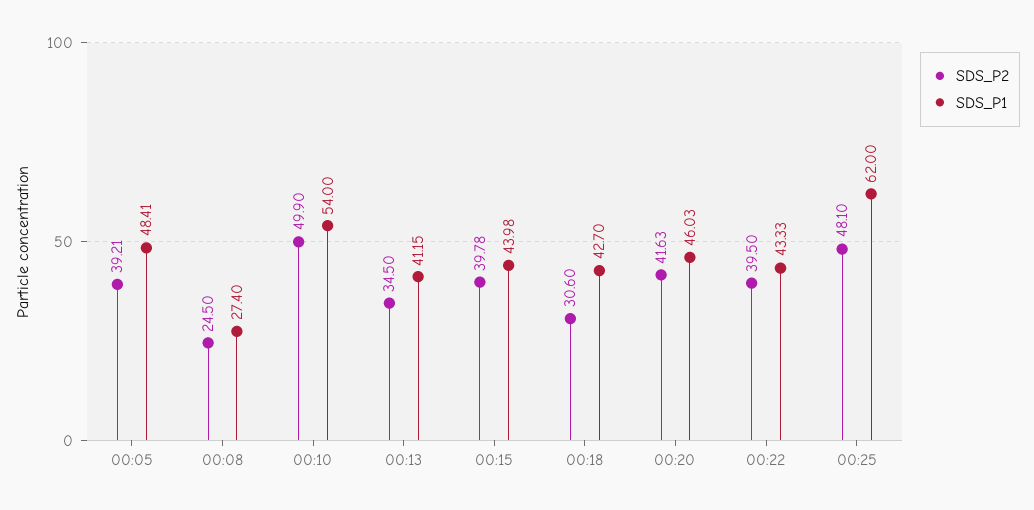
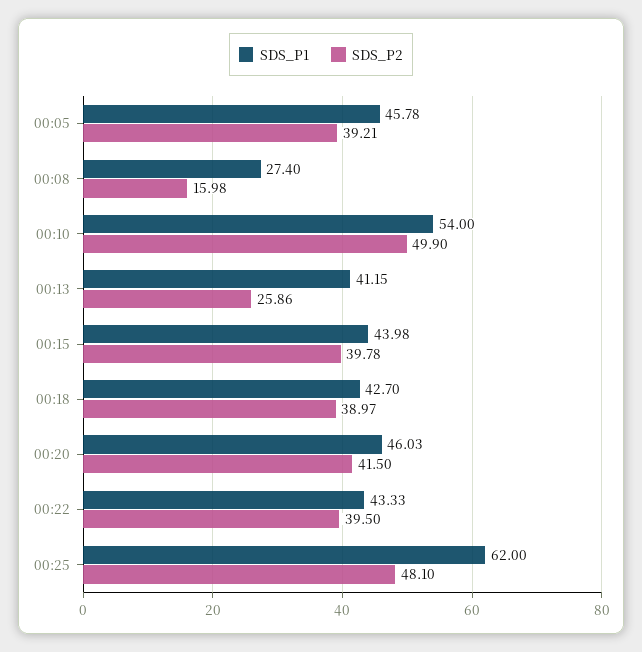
  {
    "SDS_P2": {
      "00:05": 39.21,
-     "00:08": 24.5,
+     "00:08": 15.98,
      "00:10": 49.9,
-     "00:13": 34.5,
+     "00:13": 25.86,
      "00:15": 39.78,
-     "00:18": 30.6,
+     "00:18": 38.97,
-     "00:20": 41.63,
+     "00:20": 41.5,
      "00:22": 39.5,
      "00:25": 48.1
    },
    "SDS_P1": {
-     "00:05": 48.41,
+     "00:05": 45.78,
      "00:08": 27.4,
      "00:10": 54,
      "00:13": 41.15,
      "00:15": 43.98,
      "00:18": 42.7,
      "00:20": 46.03,
      "00:22": 43.33,
      "00:25": 62
    }
  }

